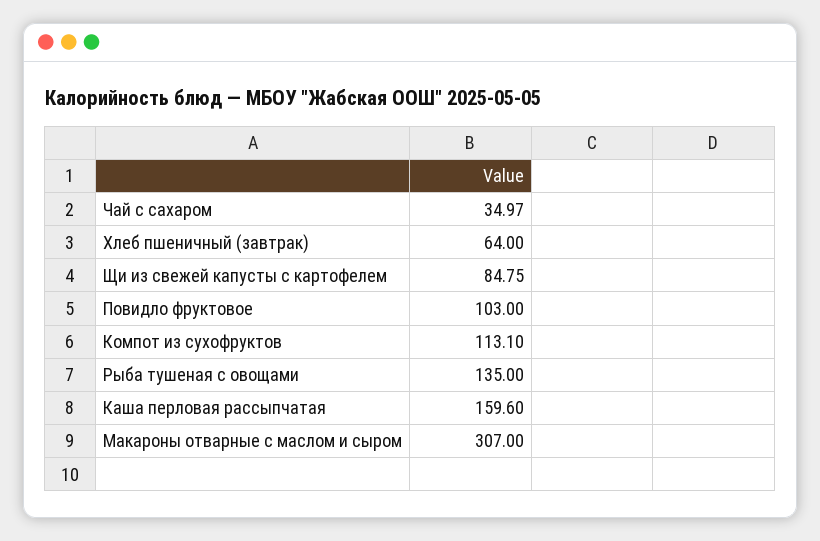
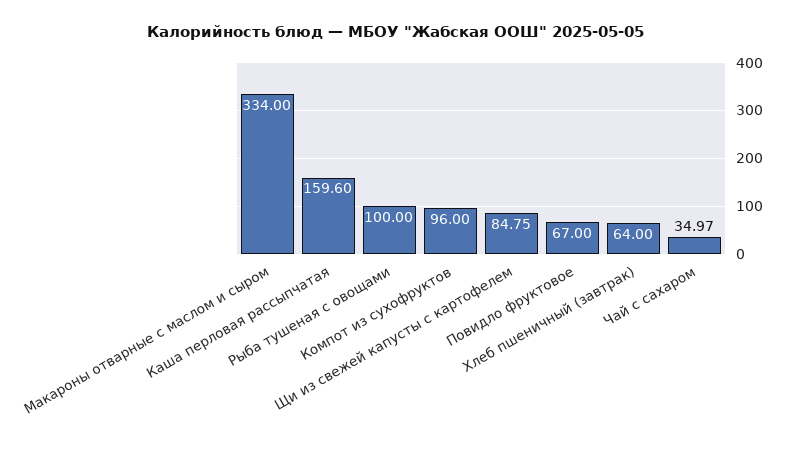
  {
    "Чай с сахаром": 34.97,
    "Хлеб пшеничный (завтрак)": 64,
    "Щи из свежей капусты с картофелем": 84.75,
-   "Повидло фруктовое": 103,
+   "Повидло фруктовое": 67,
-   "Компот из сухофруктов": 113.1,
+   "Компот из сухофруктов": 96,
-   "Рыба тушеная с овощами": 135,
+   "Рыба тушеная с овощами": 100,
    "Каша перловая рассыпчатая": 159.6,
-   "Макароны отварные с маслом и сыром": 307
+   "Макароны отварные с маслом и сыром": 334
  }

